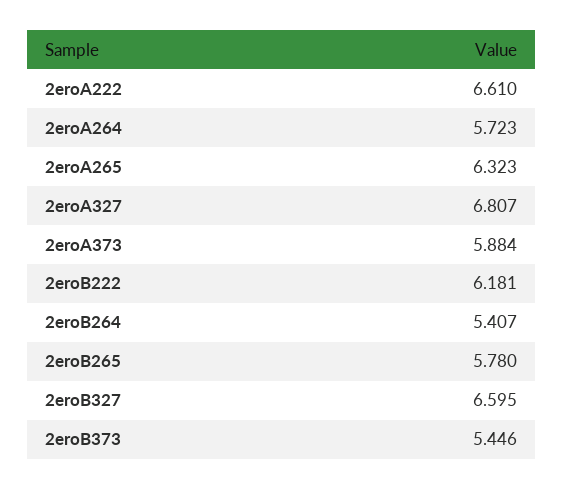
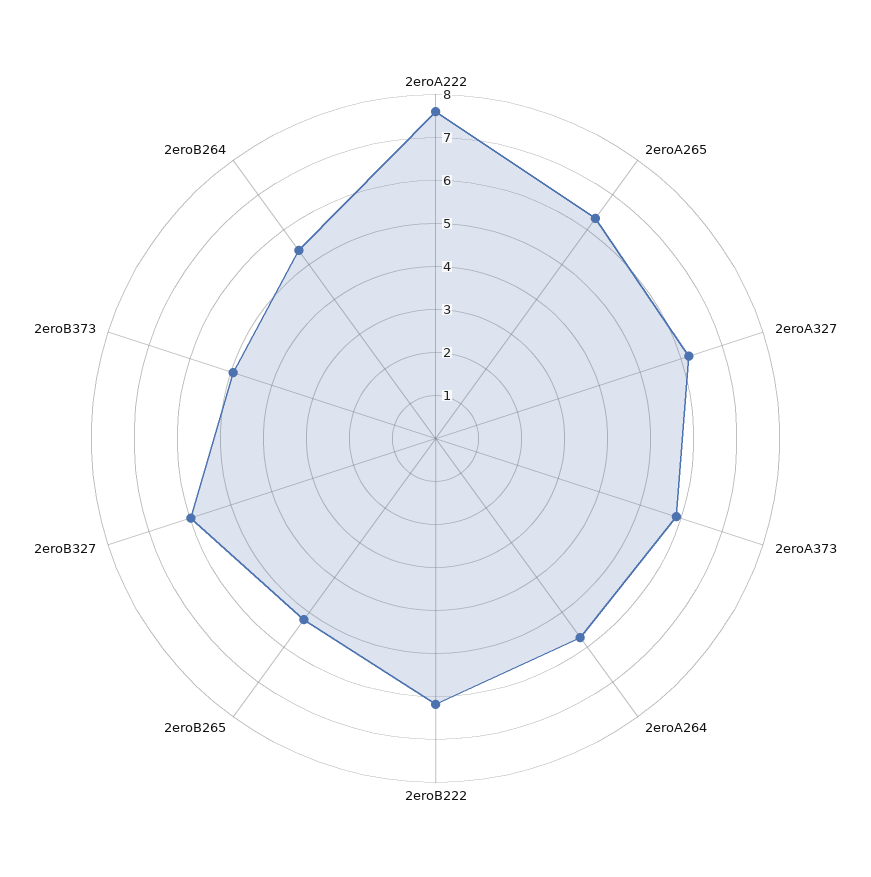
  {
-   "2eroA222": 6.61,
+   "2eroA222": 7.6,
    "2eroA264": 5.723,
    "2eroA265": 6.323,
-   "2eroA327": 6.807,
+   "2eroA327": 6.2,
    "2eroA373": 5.884,
    "2eroB222": 6.181,
    "2eroB264": 5.407,
-   "2eroB265": 5.78,
+   "2eroB265": 5.2,
-   "2eroB327": 6.595,
+   "2eroB327": 6,
-   "2eroB373": 5.446
+   "2eroB373": 5
  }

